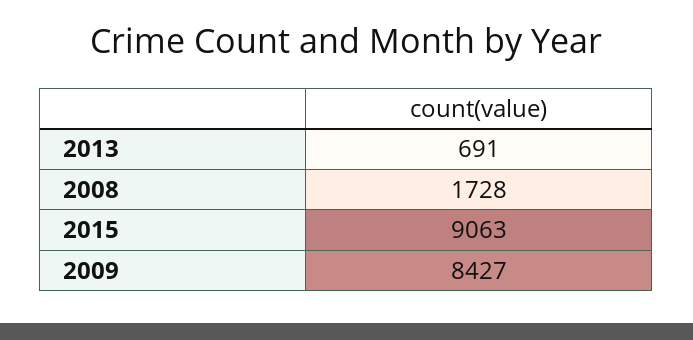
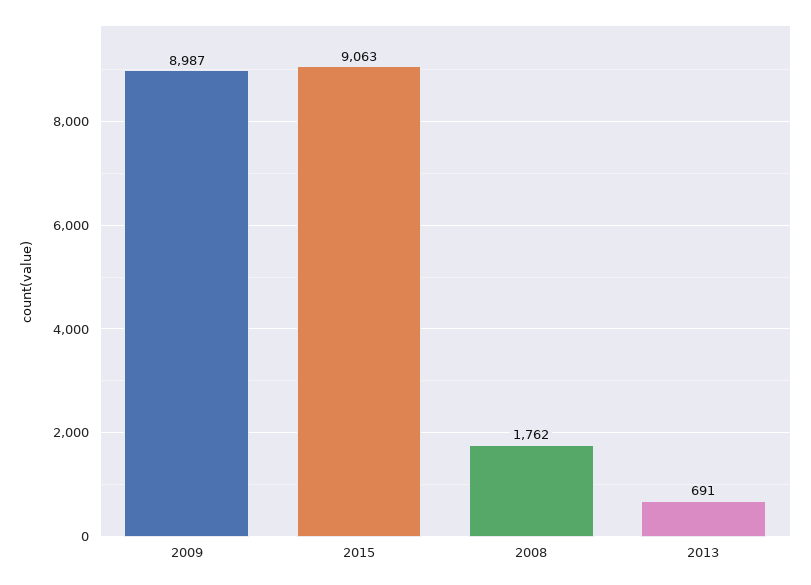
  {
    "2013": 691,
-   "2008": 1728,
+   "2008": 1762,
    "2015": 9063,
-   "2009": 8427
+   "2009": 8987
  }

